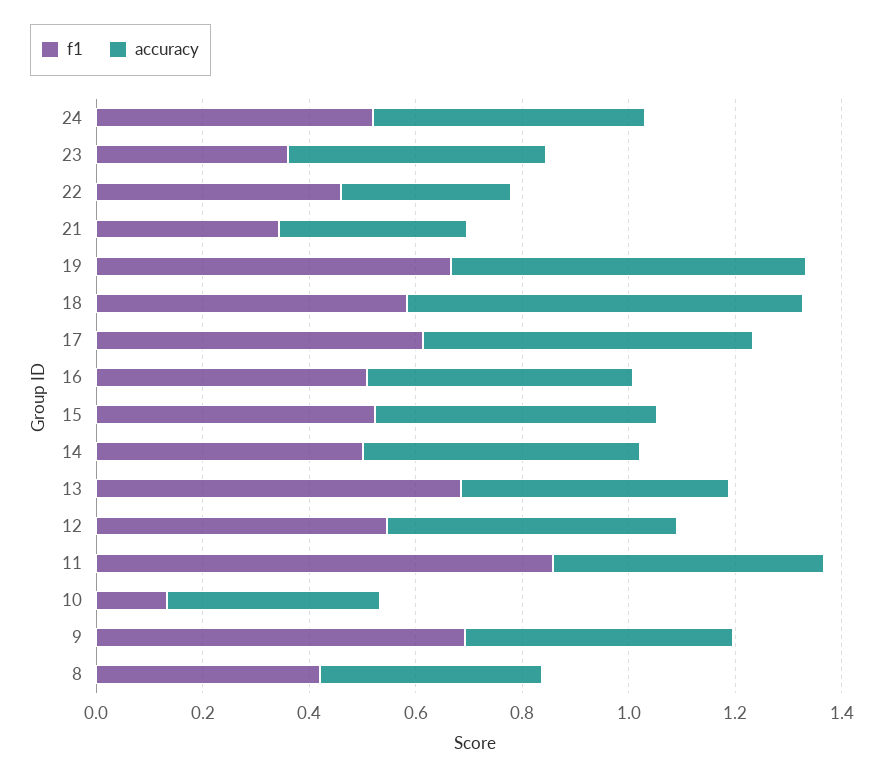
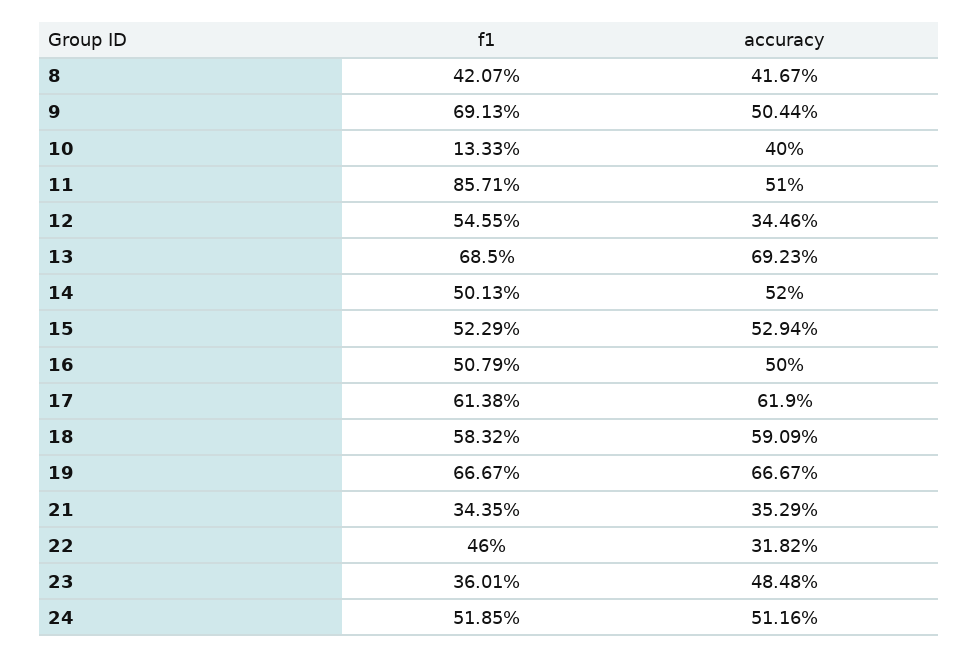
  {
    "f1": {
      "24": 0.5185,
      "23": 0.3601,
      "22": 0.46,
      "21": 0.3435,
      "19": 0.6667,
      "18": 0.5832,
      "17": 0.6138,
      "16": 0.5079,
      "15": 0.5229,
      "14": 0.5013,
      "13": 0.685,
      "12": 0.5455,
      "11": 0.8571,
      "10": 0.1333,
      "9": 0.6913,
      "8": 0.4207
    },
    "accuracy": {
      "24": 0.5116,
      "23": 0.4848,
      "22": 0.3182,
      "21": 0.3529,
      "19": 0.6667,
-     "18": 0.75,
+     "18": 0.5909,
      "17": 0.619,
      "16": 0.5,
      "15": 0.5294,
      "14": 0.52,
-     "13": 0.5,
+     "13": 0.6923,
-     "12": 0.55,
+     "12": 0.3446,
      "11": 0.51,
      "10": 0.4,
      "9": 0.5044,
      "8": 0.4167
    }
  }

